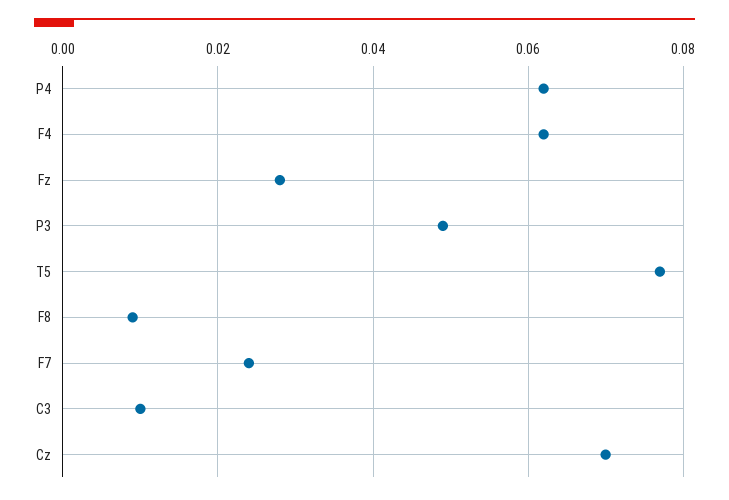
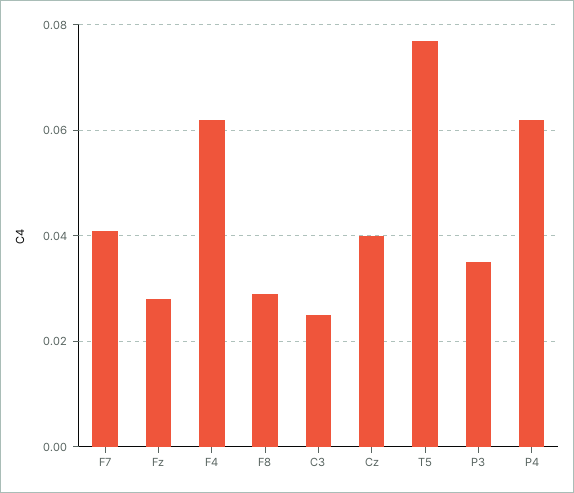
  {
    "P4": 0.06,
    "F4": 0.06,
    "Fz": 0.03,
-   "P3": 0.05,
+   "P3": 0.035,
    "T5": 0.075,
-   "F8": 0.01,
+   "F8": 0.03,
-   "F7": 0.025,
+   "F7": 0.04,
-   "C3": 0.01,
+   "C3": 0.025,
-   "Cz": 0.07
+   "Cz": 0.04
  }

